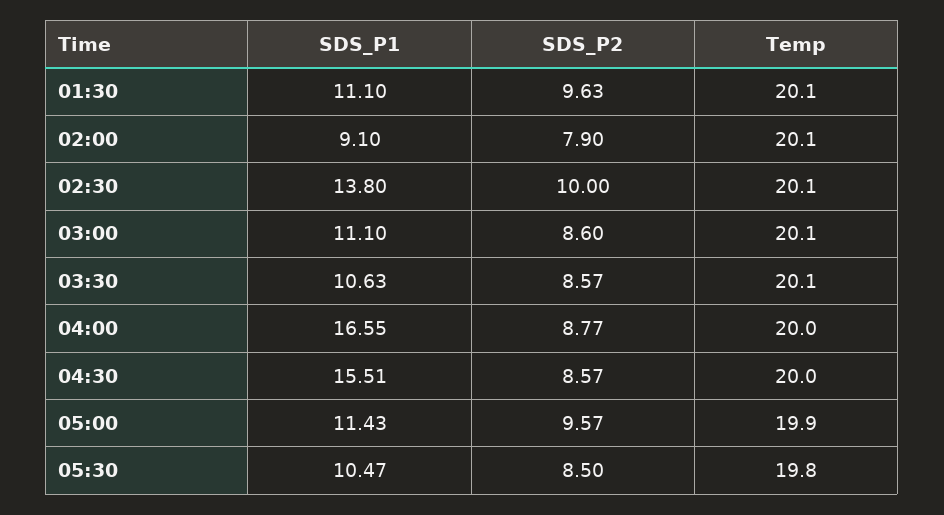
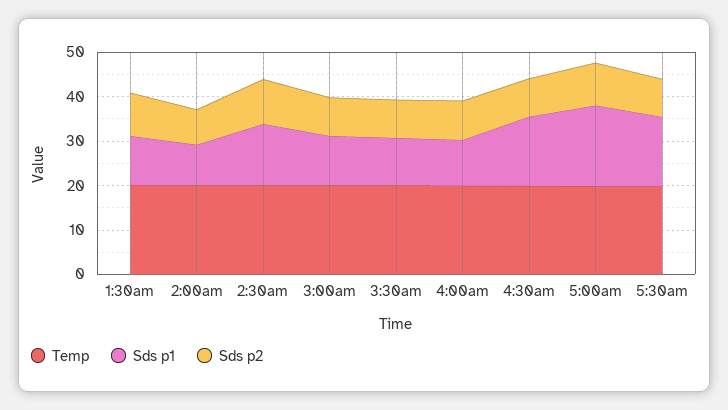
  {
    "SDS_P1": {
      "01:30": 11.1,
      "02:00": 9.1,
      "02:30": 13.8,
      "03:00": 11.1,
      "03:30": 10.63,
-     "04:00": 16.55,
+     "04:00": 10,
      "04:30": 15.51,
-     "05:00": 11.43,
+     "05:00": 18,
-     "05:30": 10.47
+     "05:30": 16
    },
    "SDS_P2": {
      "01:30": 9.63,
      "02:00": 7.9,
      "02:30": 10,
      "03:00": 8.6,
      "03:30": 8.57,
      "04:00": 8.77,
      "04:30": 8.57,
      "05:00": 9.57,
      "05:30": 8.5
    },
    "Temp": {
      "01:30": 20.1,
      "02:00": 20.1,
      "02:30": 20.1,
      "03:00": 20.1,
      "03:30": 20.1,
      "04:00": 20,
      "04:30": 20,
      "05:00": 19.9,
      "05:30": 19.8
    }
  }

